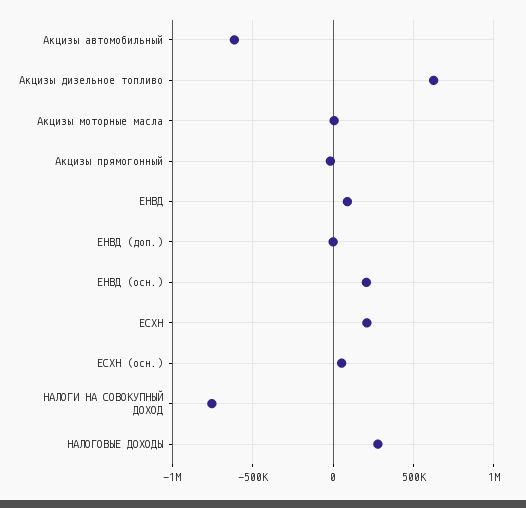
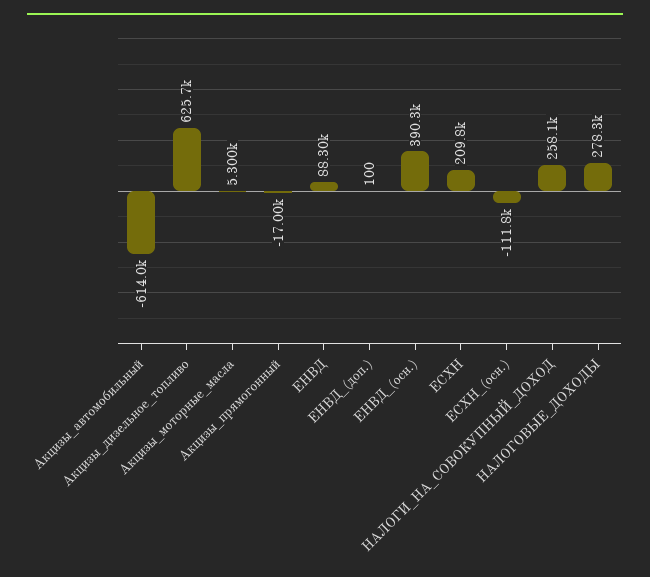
  {
    "Акцизы автомобильный": -614000,
    "Акцизы дизельное топливо": 625700,
    "Акцизы моторные масла": 5300,
    "Акцизы прямогонный": -17000,
    "ЕНВД": 88300,
    "ЕНВД (доп.)": 100,
-   "ЕНВД (осн.)": 200000,
+   "ЕНВД (осн.)": 390300,
    "ЕСХН": 209800,
-   "ЕСХН (осн.)": 50000,
+   "ЕСХН (осн.)": -111800,
-   "НАЛОГИ НА СОВОКУПНЫЙ ДОХОД": -750000,
+   "НАЛОГИ НА СОВОКУПНЫЙ ДОХОД": 258100,
    "НАЛОГОВЫЕ ДОХОДЫ": 278300
  }

